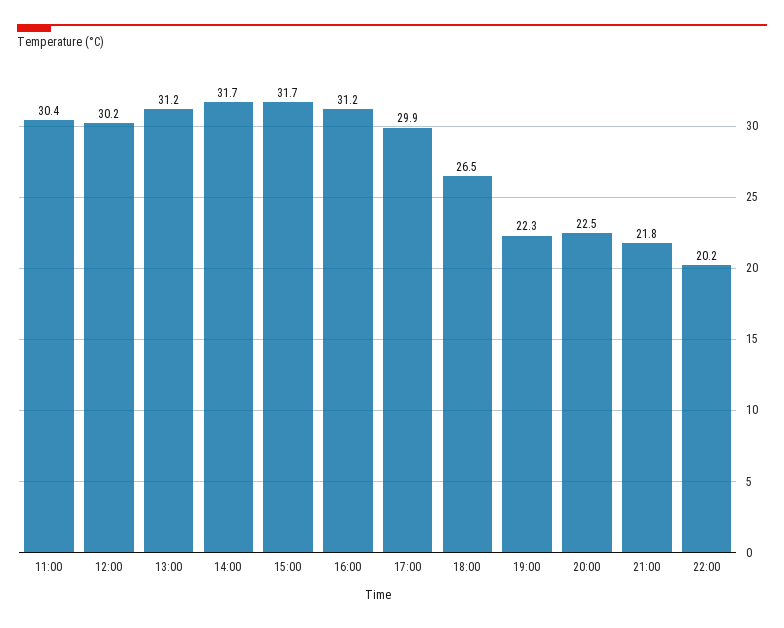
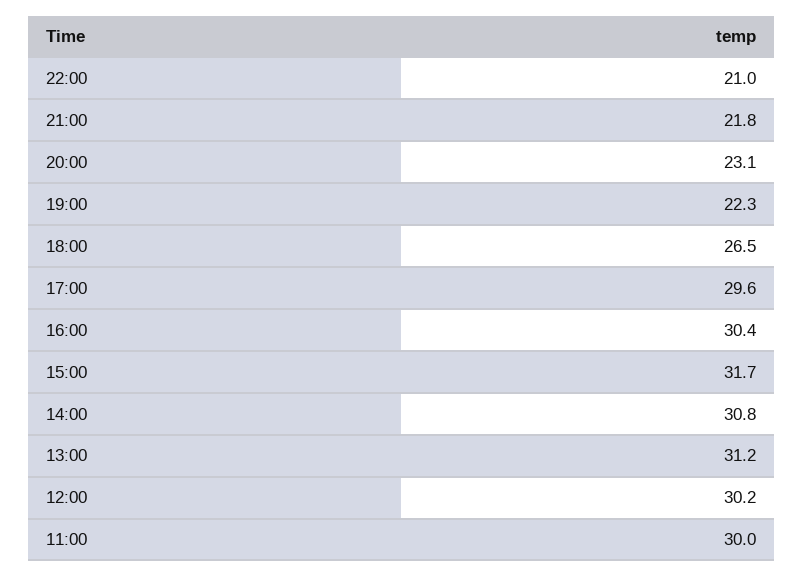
  {
-   "11:00": 30.4,
+   "11:00": 30,
    "12:00": 30.2,
    "13:00": 31.2,
-   "14:00": 31.7,
+   "14:00": 30.8,
    "15:00": 31.7,
-   "16:00": 31.2,
+   "16:00": 30.4,
-   "17:00": 29.9,
+   "17:00": 29.6,
    "18:00": 26.5,
    "19:00": 22.3,
-   "20:00": 22.5,
+   "20:00": 23.1,
    "21:00": 21.8,
-   "22:00": 20.2
+   "22:00": 21
  }

